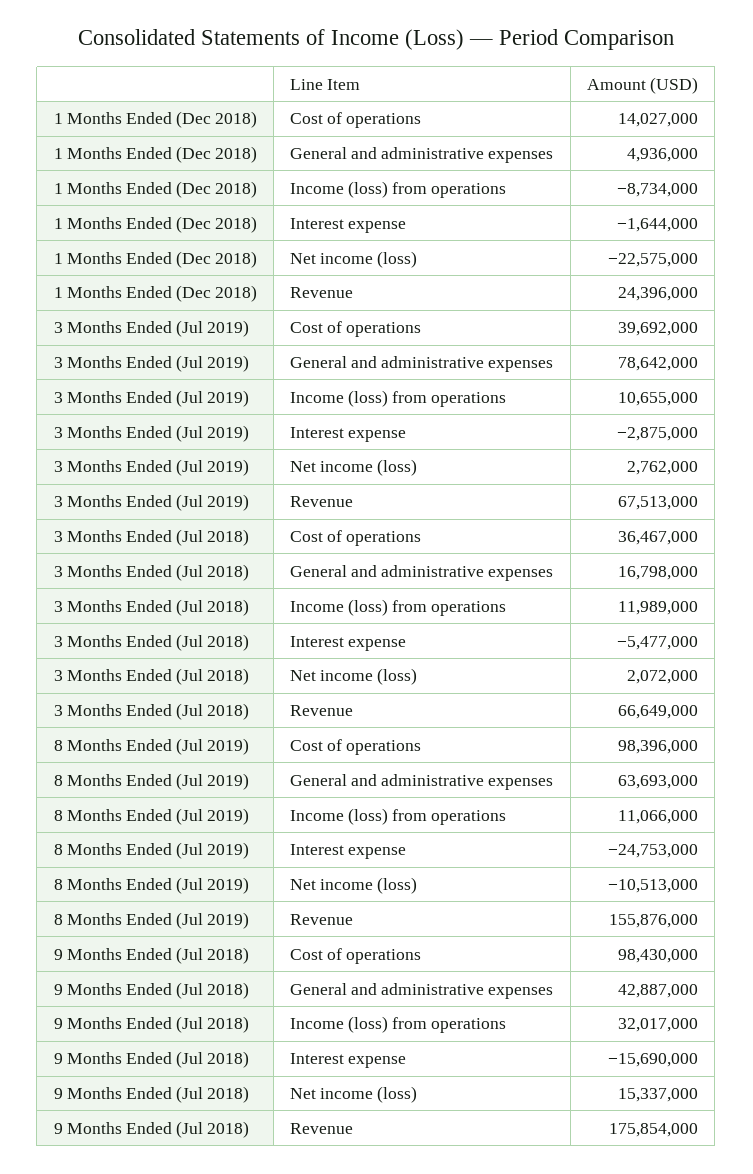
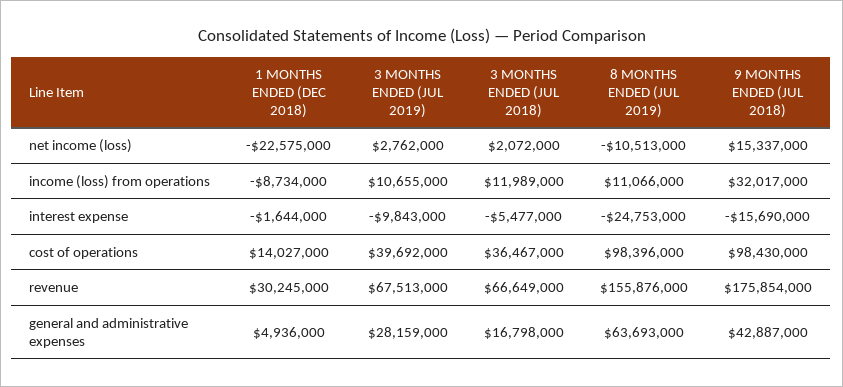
  {
    "1 Months Ended (Dec 2018)": {
      "Cost of operations": 14027000,
      "General and administrative expenses": 4936000,
      "Income (loss) from operations": -8734000,
      "Interest expense": -1644000,
      "Net income (loss)": -22575000,
-     "Revenue": 24396000
+     "Revenue": 30245000
    },
    "3 Months Ended (Jul 2019)": {
      "Cost of operations": 39692000,
-     "General and administrative expenses": 78642000,
+     "General and administrative expenses": 28159000,
      "Income (loss) from operations": 10655000,
-     "Interest expense": -2875000,
+     "Interest expense": -9843000,
      "Net income (loss)": 2762000,
      "Revenue": 67513000
    },
    "3 Months Ended (Jul 2018)": {
      "Cost of operations": 36467000,
      "General and administrative expenses": 16798000,
      "Income (loss) from operations": 11989000,
      "Interest expense": -5477000,
      "Net income (loss)": 2072000,
      "Revenue": 66649000
    },
    "8 Months Ended (Jul 2019)": {
      "Cost of operations": 98396000,
      "General and administrative expenses": 63693000,
      "Income (loss) from operations": 11066000,
      "Interest expense": -24753000,
      "Net income (loss)": -10513000,
      "Revenue": 155876000
    },
    "9 Months Ended (Jul 2018)": {
      "Cost of operations": 98430000,
      "General and administrative expenses": 42887000,
      "Income (loss) from operations": 32017000,
      "Interest expense": -15690000,
      "Net income (loss)": 15337000,
      "Revenue": 175854000
    }
  }

